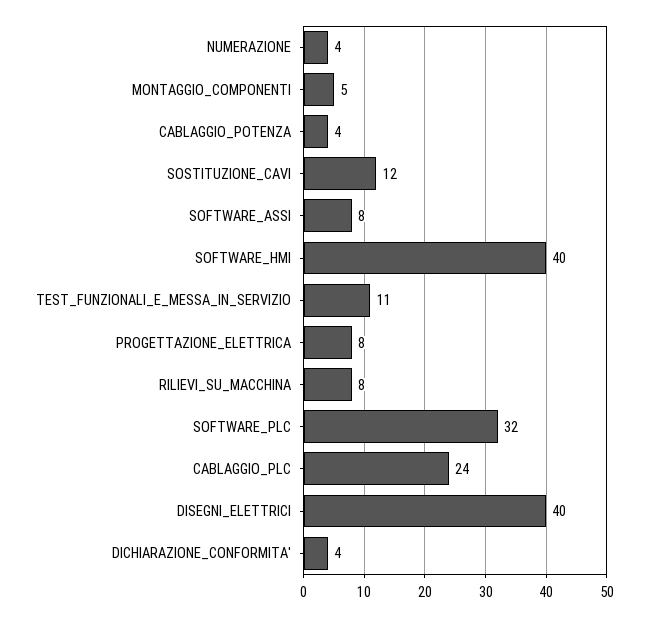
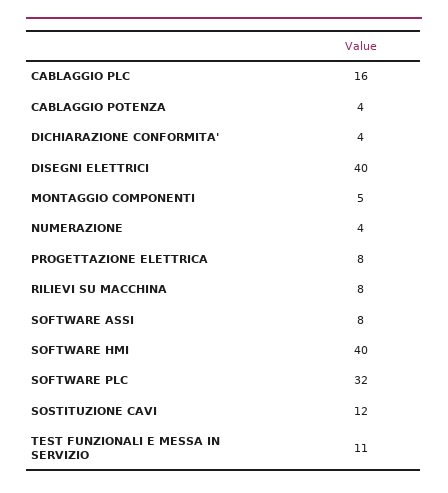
  {
    "NUMERAZIONE": 4,
    "MONTAGGIO_COMPONENTI": 5,
    "CABLAGGIO_POTENZA": 4,
    "SOSTITUZIONE_CAVI": 12,
    "SOFTWARE_ASSI": 8,
    "SOFTWARE_HMI": 40,
    "TEST_FUNZIONALI_E_MESSA_IN_SERVIZIO": 11,
    "PROGETTAZIONE_ELETTRICA": 8,
    "RILIEVI_SU_MACCHINA": 8,
    "SOFTWARE_PLC": 32,
-   "CABLAGGIO_PLC": 24,
+   "CABLAGGIO_PLC": 16,
    "DISEGNI_ELETTRICI": 40,
    "DICHIARAZIONE_CONFORMITA'": 4
  }

